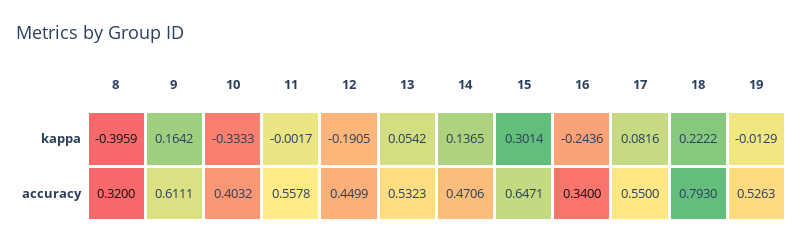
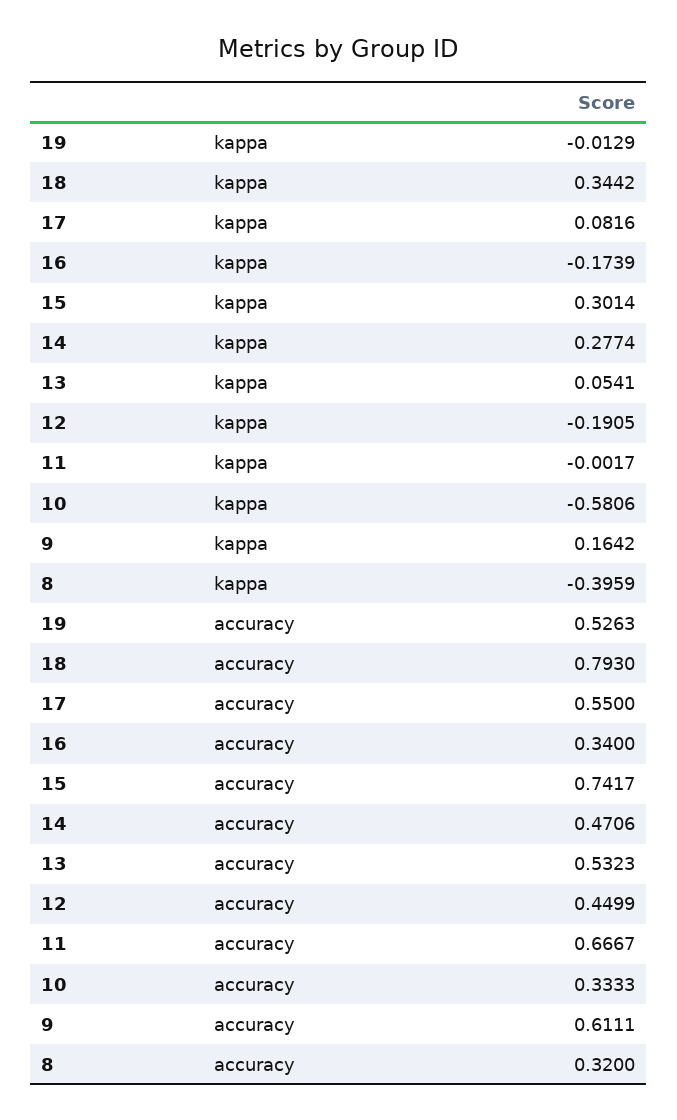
  {
    "8": {
      "kappa": -0.3959,
      "accuracy": 0.32
    },
    "9": {
      "kappa": 0.1642,
      "accuracy": 0.6111
    },
    "10": {
-     "kappa": -0.3333,
+     "kappa": -0.5806,
-     "accuracy": 0.4032
+     "accuracy": 0.3333
    },
    "11": {
      "kappa": -0.0017,
-     "accuracy": 0.5578
+     "accuracy": 0.6667
    },
    "12": {
      "kappa": -0.1905,
      "accuracy": 0.4499
    },
    "13": {
-     "kappa": 0.0542,
+     "kappa": 0.0541,
      "accuracy": 0.5323
    },
    "14": {
-     "kappa": 0.1365,
+     "kappa": 0.2774,
      "accuracy": 0.4706
    },
    "15": {
      "kappa": 0.3014,
-     "accuracy": 0.6471
+     "accuracy": 0.7417
    },
    "16": {
-     "kappa": -0.2436,
+     "kappa": -0.1739,
      "accuracy": 0.34
    },
    "17": {
      "kappa": 0.0816,
      "accuracy": 0.55
    },
    "18": {
-     "kappa": 0.2222,
+     "kappa": 0.3442,
      "accuracy": 0.793
    },
    "19": {
      "kappa": -0.0129,
      "accuracy": 0.5263
    }
  }

